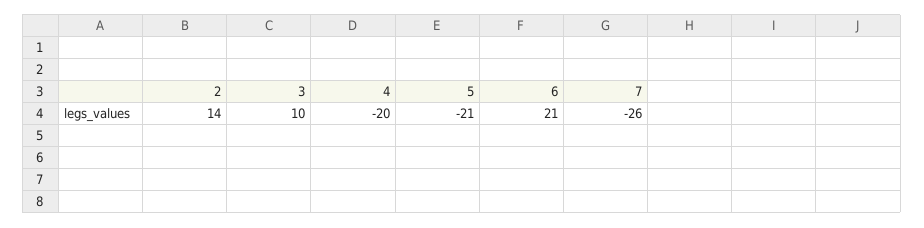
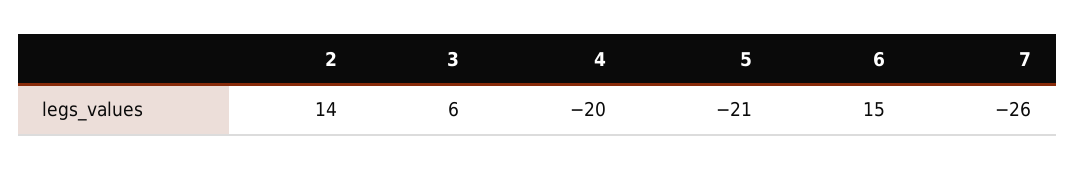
  {
    "2": 14,
-   "3": 10,
+   "3": 6,
    "4": -20,
    "5": -21,
-   "6": 21,
+   "6": 15,
    "7": -26
  }

